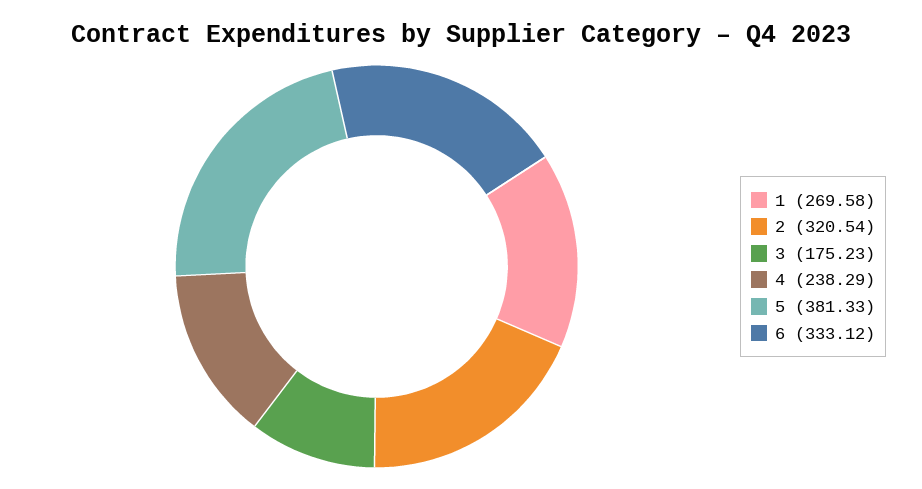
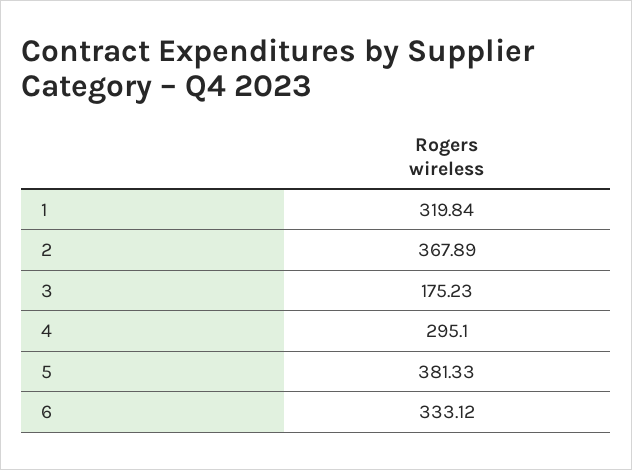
  {
-   "1": 269.58,
+   "1": 319.84,
-   "2": 320.54,
+   "2": 367.89,
    "3": 175.23,
-   "4": 238.29,
+   "4": 295.1,
    "5": 381.33,
    "6": 333.12
  }

